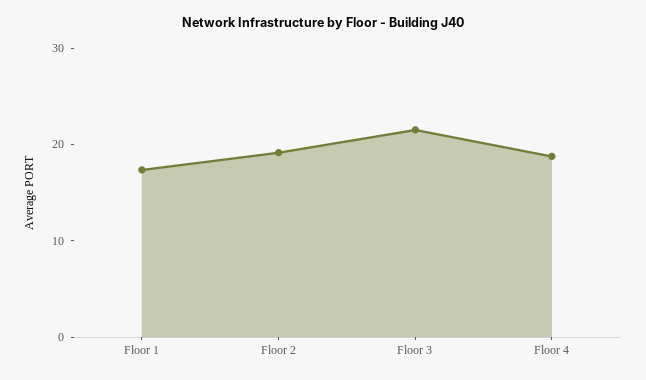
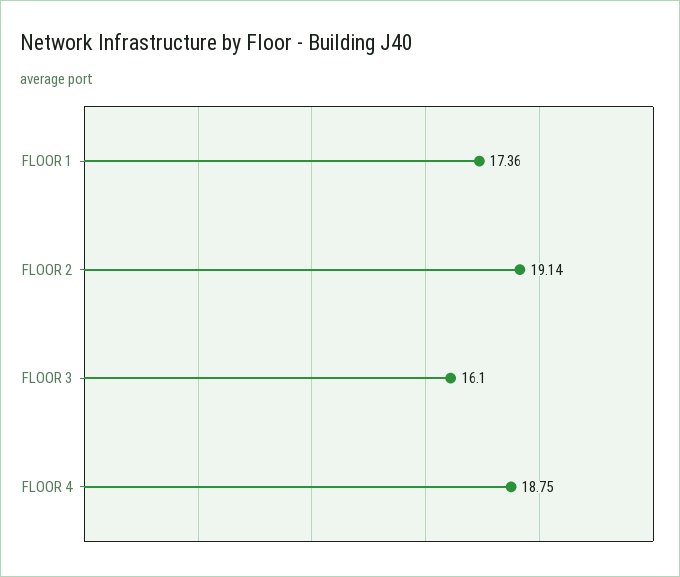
  {
    "Floor 1": 17.36,
    "Floor 2": 19.14,
-   "Floor 3": 22,
+   "Floor 3": 16.1,
    "Floor 4": 18.75
  }

